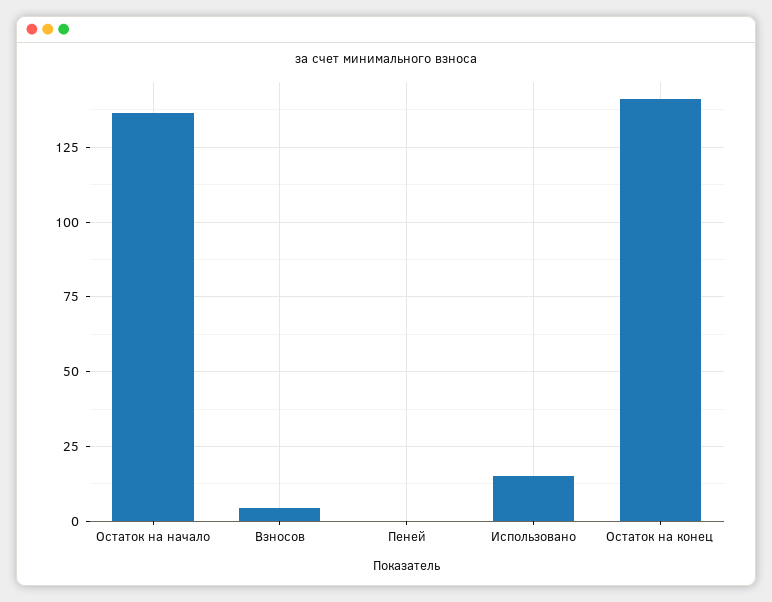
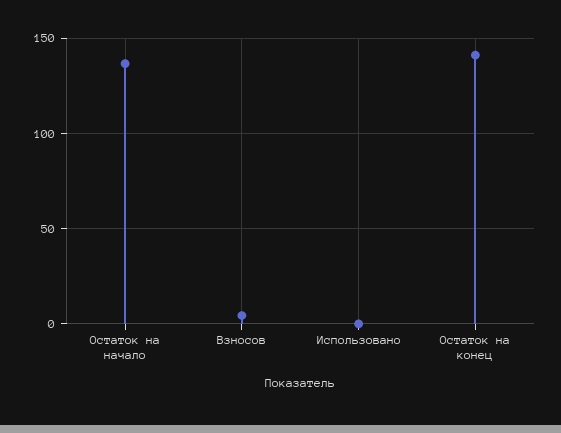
  {
    "Остаток на начало": 137.5,
    "Взносов": 5,
-   "Пеней": 0,
-   "Использовано": 15,
+   "Использовано": 0,
    "Остаток на конец": 140
  }

